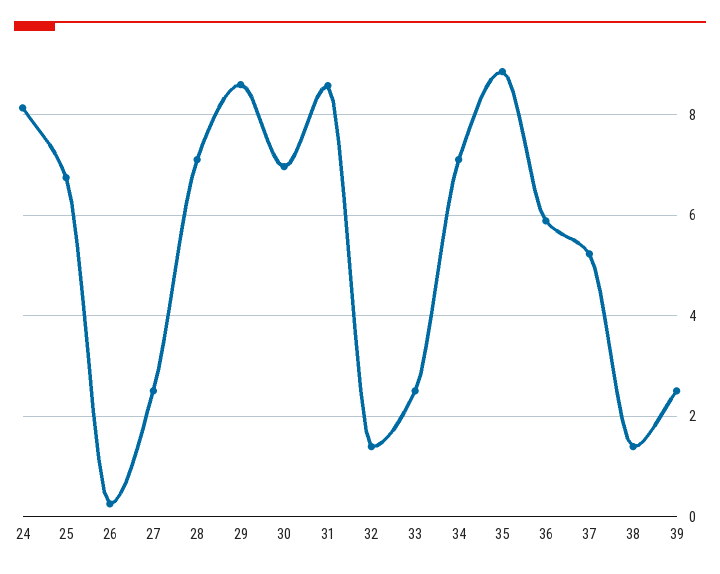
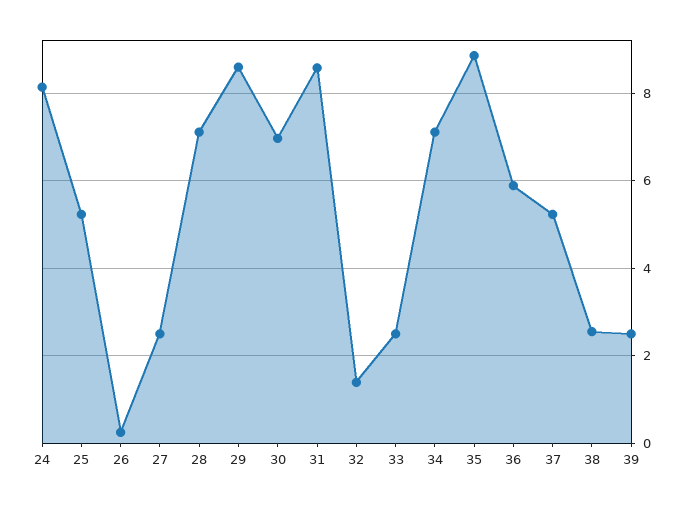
  {
    "24": 8.2,
-   "25": 6.8,
+   "25": 5.2,
    "26": 0.2,
    "27": 2.6,
    "28": 7.2,
    "29": 8.6,
    "30": 7,
    "31": 8.6,
    "32": 1.4,
    "33": 2.6,
    "34": 7.2,
    "35": 8.8,
    "36": 5.8,
    "37": 5.2,
-   "38": 1.4,
+   "38": 2.6,
    "39": 2.6
  }

